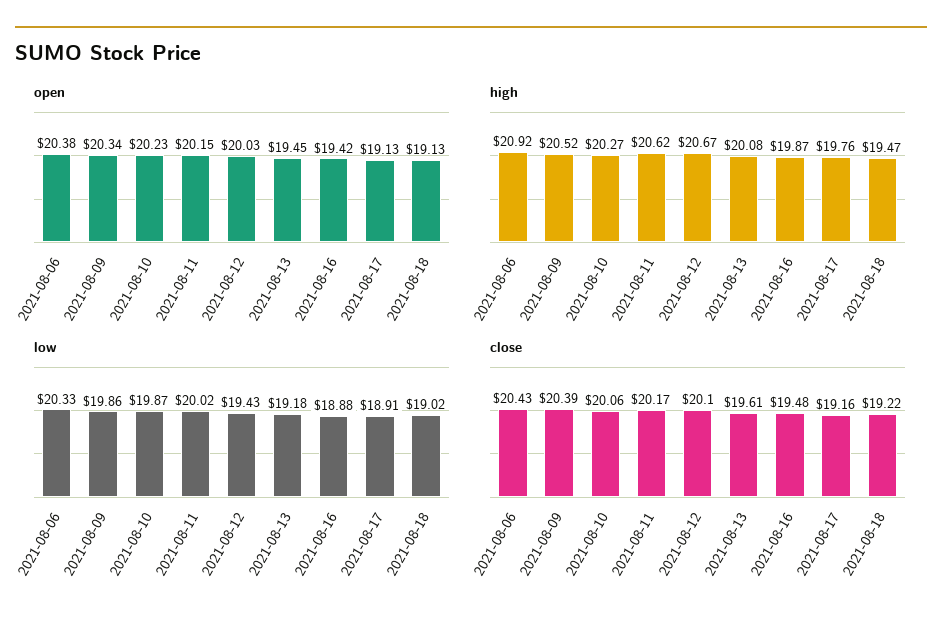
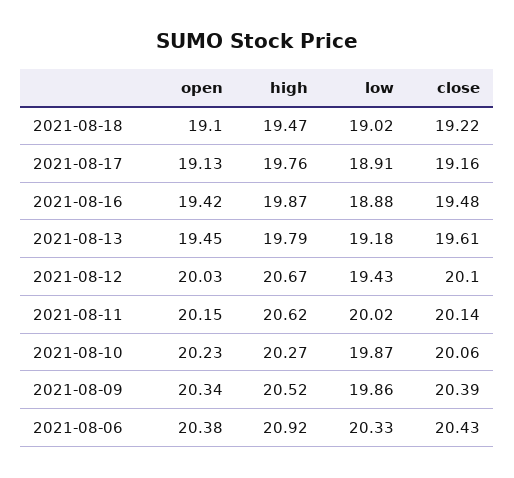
  {
    "open": {
      "2021-08-06": 20.38,
      "2021-08-09": 20.34,
      "2021-08-10": 20.23,
      "2021-08-11": 20.15,
      "2021-08-12": 20.03,
      "2021-08-13": 19.45,
      "2021-08-16": 19.42,
      "2021-08-17": 19.13,
-     "2021-08-18": 19.13
+     "2021-08-18": 19.1
    },
    "high": {
      "2021-08-06": 20.92,
      "2021-08-09": 20.52,
      "2021-08-10": 20.27,
      "2021-08-11": 20.62,
      "2021-08-12": 20.67,
-     "2021-08-13": 20.08,
+     "2021-08-13": 19.79,
      "2021-08-16": 19.87,
      "2021-08-17": 19.76,
      "2021-08-18": 19.47
    },
    "low": {
      "2021-08-06": 20.33,
      "2021-08-09": 19.86,
      "2021-08-10": 19.87,
      "2021-08-11": 20.02,
      "2021-08-12": 19.43,
      "2021-08-13": 19.18,
      "2021-08-16": 18.88,
      "2021-08-17": 18.91,
      "2021-08-18": 19.02
    },
    "close": {
      "2021-08-06": 20.43,
      "2021-08-09": 20.39,
      "2021-08-10": 20.06,
-     "2021-08-11": 20.17,
+     "2021-08-11": 20.14,
      "2021-08-12": 20.1,
      "2021-08-13": 19.61,
      "2021-08-16": 19.48,
      "2021-08-17": 19.16,
      "2021-08-18": 19.22
    }
  }

